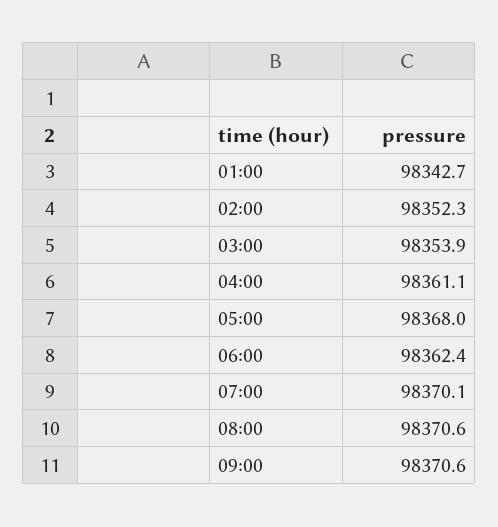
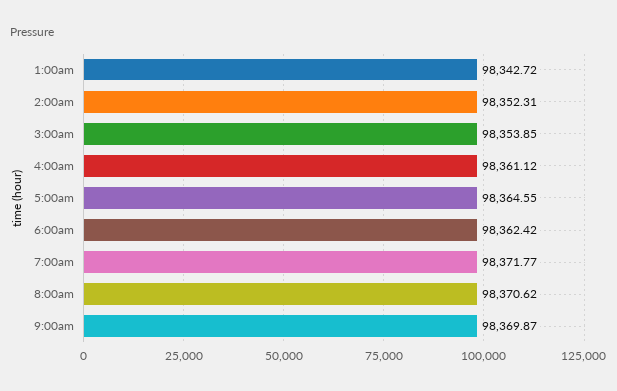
  {
    "01:00": 98342.72,
    "02:00": 98352.31,
    "03:00": 98353.85,
    "04:00": 98361.12,
-   "05:00": 98368,
+   "05:00": 98364.55,
    "06:00": 98362.42,
-   "07:00": 98370.1,
+   "07:00": 98371.77,
    "08:00": 98370.62,
-   "09:00": 98370.6
+   "09:00": 98369.87
  }

